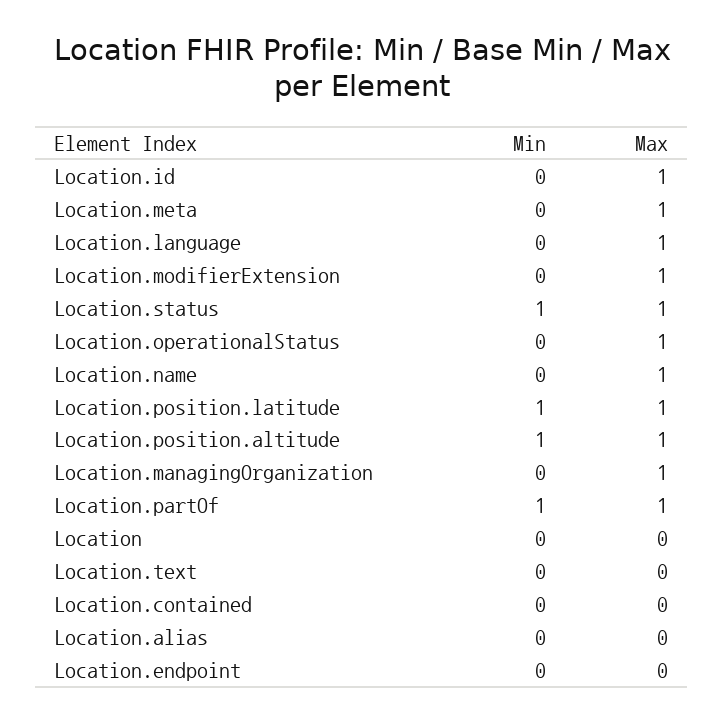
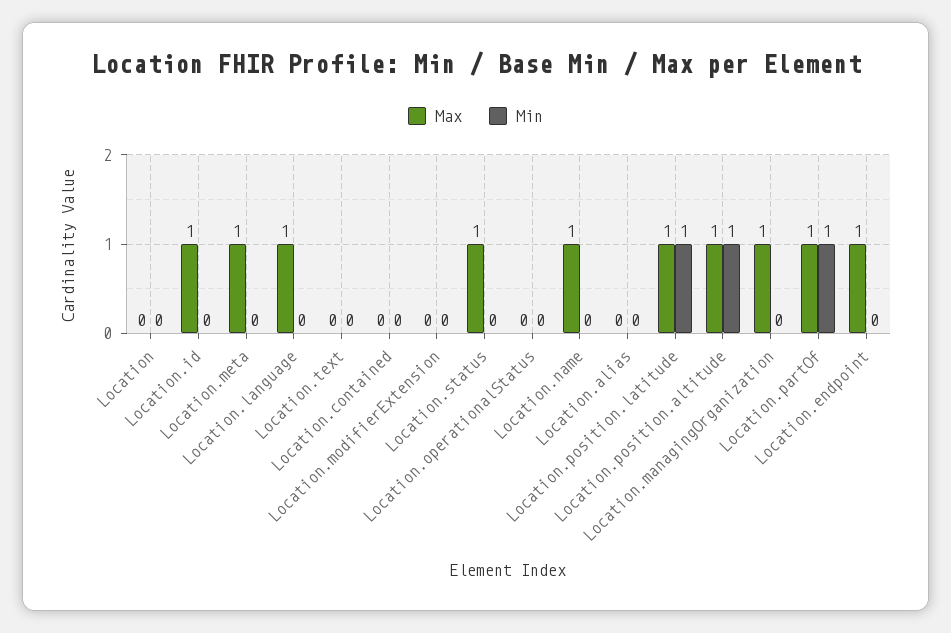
  {
    "Min": {
      "Location.id": 0,
      "Location.meta": 0,
      "Location.language": 0,
      "Location.modifierExtension": 0,
-     "Location.status": 1,
+     "Location.status": 0,
      "Location.operationalStatus": 0,
      "Location.name": 0,
      "Location.position.latitude": 1,
      "Location.position.altitude": 1,
      "Location.managingOrganization": 0,
      "Location.partOf": 1,
      "Location": 0,
      "Location.text": 0,
      "Location.contained": 0,
      "Location.alias": 0,
      "Location.endpoint": 0
    },
    "Max": {
      "Location.id": 1,
      "Location.meta": 1,
      "Location.language": 1,
-     "Location.modifierExtension": 1,
+     "Location.modifierExtension": 0,
      "Location.status": 1,
-     "Location.operationalStatus": 1,
+     "Location.operationalStatus": 0,
      "Location.name": 1,
      "Location.position.latitude": 1,
      "Location.position.altitude": 1,
      "Location.managingOrganization": 1,
      "Location.partOf": 1,
      "Location": 0,
      "Location.text": 0,
      "Location.contained": 0,
      "Location.alias": 0,
-     "Location.endpoint": 0
+     "Location.endpoint": 1
    }
  }

